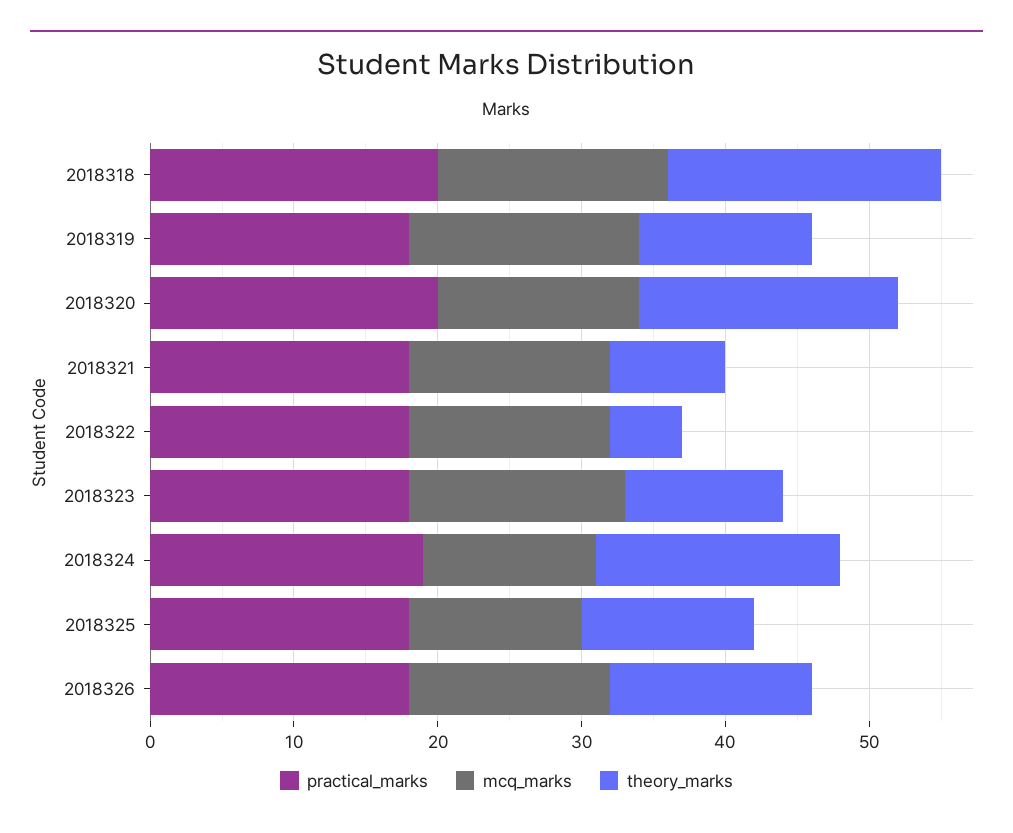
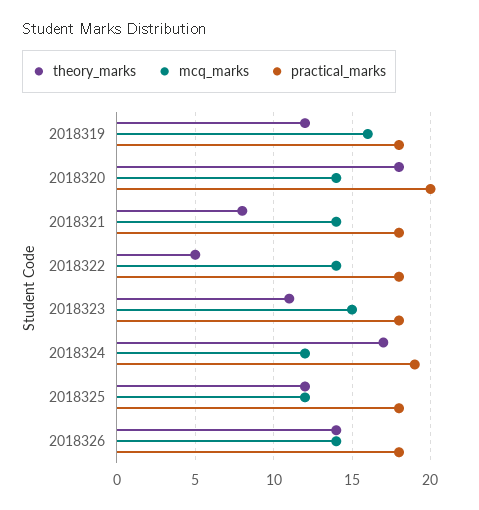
  {
    "practical_marks": {
-     "2018318": 20,
      "2018319": 18,
      "2018320": 20,
      "2018321": 18,
      "2018322": 18,
      "2018323": 18,
      "2018324": 19,
      "2018325": 18,
      "2018326": 18
    },
    "mcq_marks": {
-     "2018318": 16,
      "2018319": 16,
      "2018320": 14,
      "2018321": 14,
      "2018322": 14,
      "2018323": 15,
      "2018324": 12,
      "2018325": 12,
      "2018326": 14
    },
    "theory_marks": {
-     "2018318": 19,
      "2018319": 12,
      "2018320": 18,
      "2018321": 8,
      "2018322": 5,
      "2018323": 11,
      "2018324": 17,
      "2018325": 12,
      "2018326": 14
    }
  }

